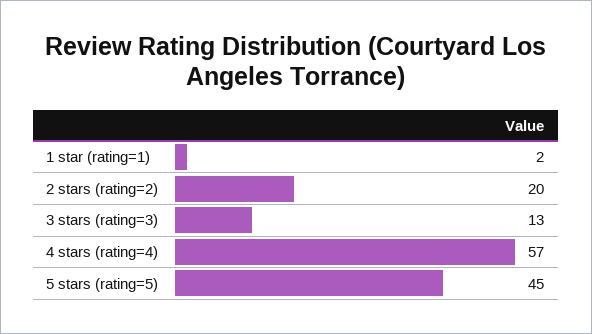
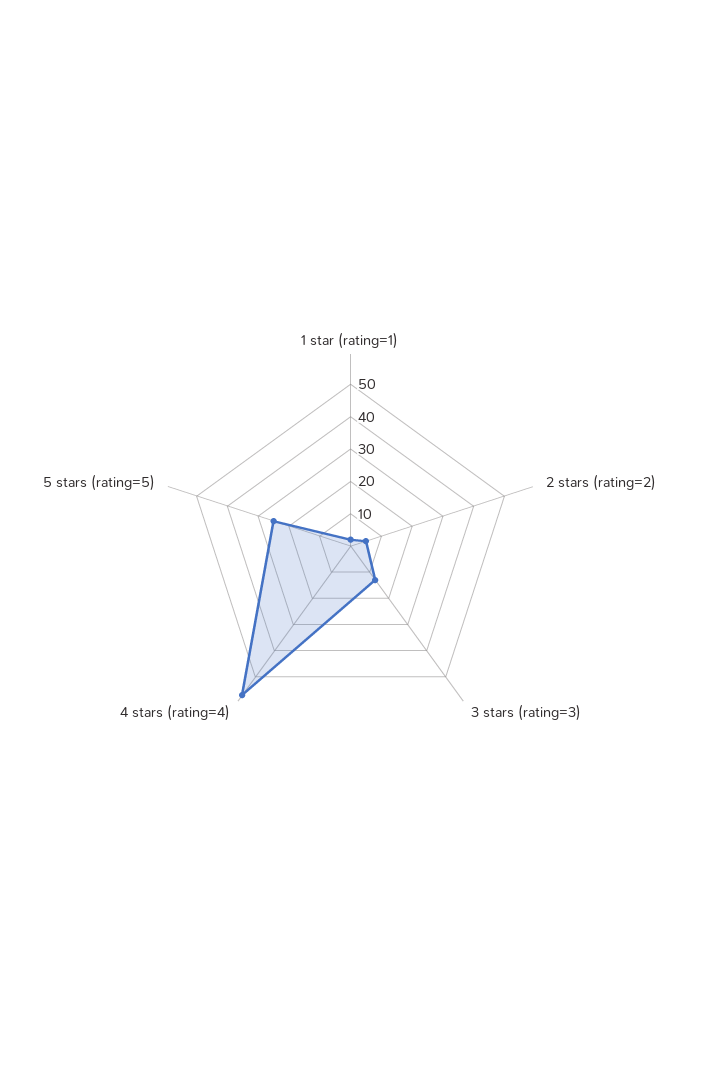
  {
    "1 star (rating=1)": 2,
-   "2 stars (rating=2)": 20,
+   "2 stars (rating=2)": 5,
    "3 stars (rating=3)": 13,
    "4 stars (rating=4)": 57,
-   "5 stars (rating=5)": 45
+   "5 stars (rating=5)": 25
  }

